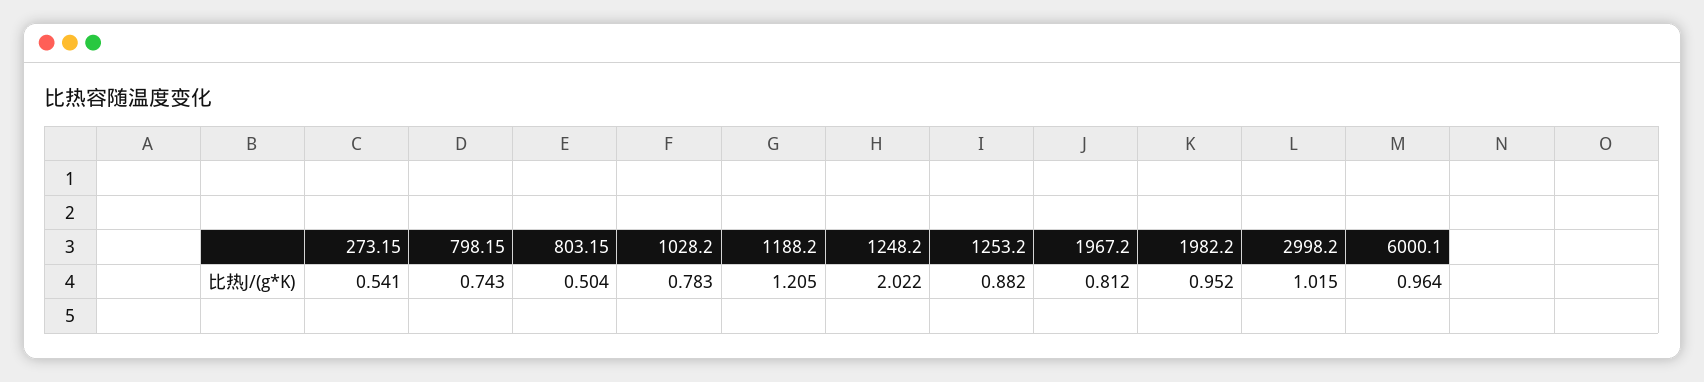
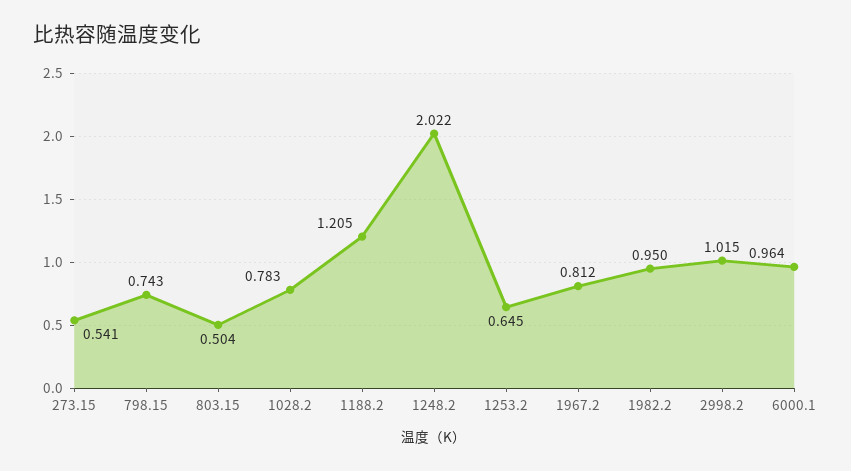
  {
    "273.15": 0.541,
    "798.15": 0.743,
    "803.15": 0.504,
    "1028.2": 0.783,
    "1188.2": 1.205,
    "1248.2": 2.022,
-   "1253.2": 0.882,
+   "1253.2": 0.645,
    "1967.2": 0.812,
-   "1982.2": 0.952,
+   "1982.2": 0.95,
    "2998.2": 1.015,
    "6000.1": 0.964
  }

